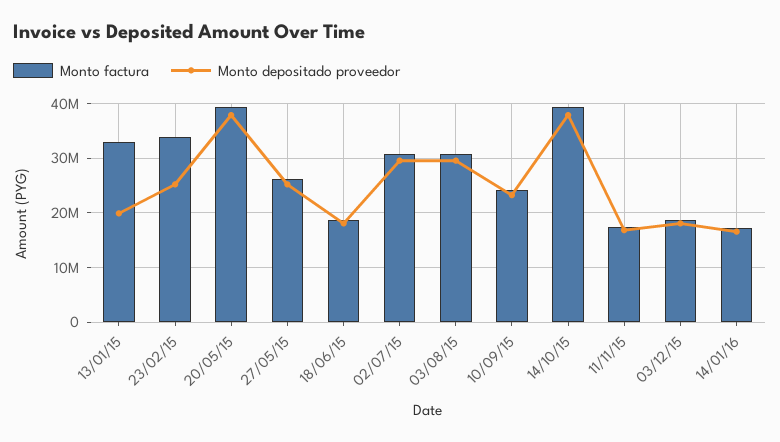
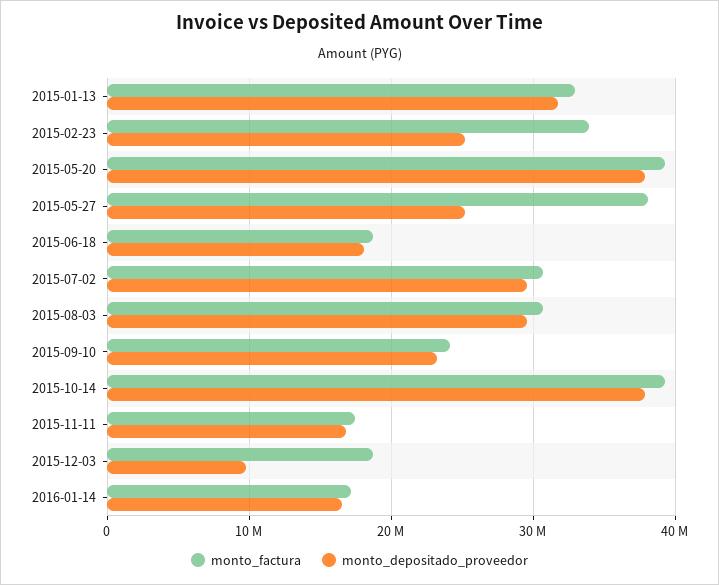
  {
    "Monto factura": {
      "13/01/15": 33000000,
      "23/02/15": 34000000,
      "20/05/15": 39000000,
-     "27/05/15": 26000000,
+     "27/05/15": 38000000,
      "18/06/15": 19000000,
      "02/07/15": 31000000,
      "03/08/15": 31000000,
      "10/09/15": 24000000,
      "14/10/15": 39000000,
      "11/11/15": 17000000,
      "03/12/15": 19000000,
      "14/01/16": 17000000
    },
    "Monto depositado proveedor": {
-     "13/01/15": 20000000,
+     "13/01/15": 32000000,
      "23/02/15": 25000000,
      "20/05/15": 38000000,
      "27/05/15": 25000000,
      "18/06/15": 18000000,
      "02/07/15": 30000000,
      "03/08/15": 30000000,
      "10/09/15": 23000000,
      "14/10/15": 38000000,
      "11/11/15": 17000000,
-     "03/12/15": 18000000,
+     "03/12/15": 10000000,
      "14/01/16": 17000000
    }
  }

